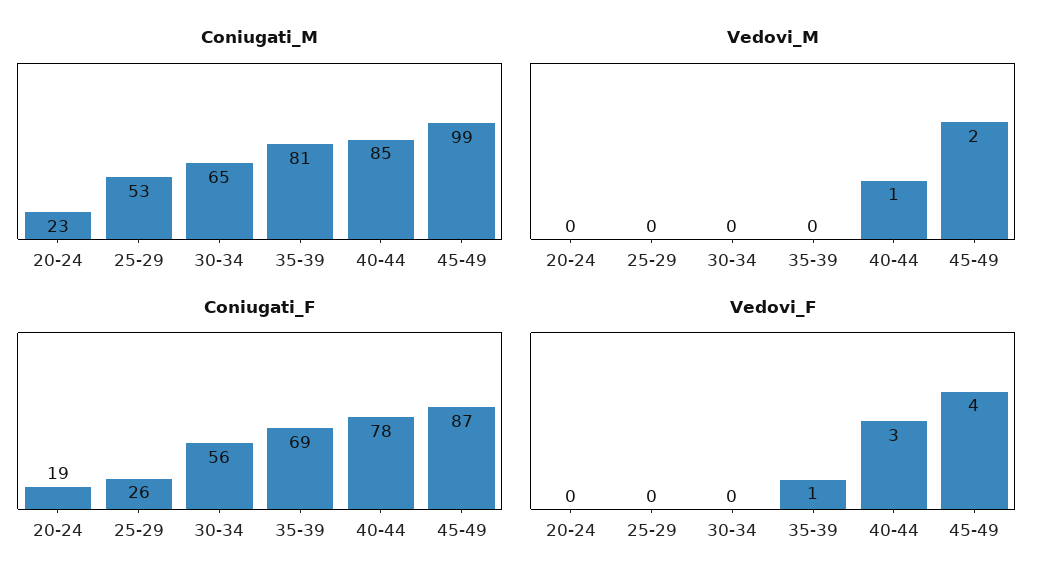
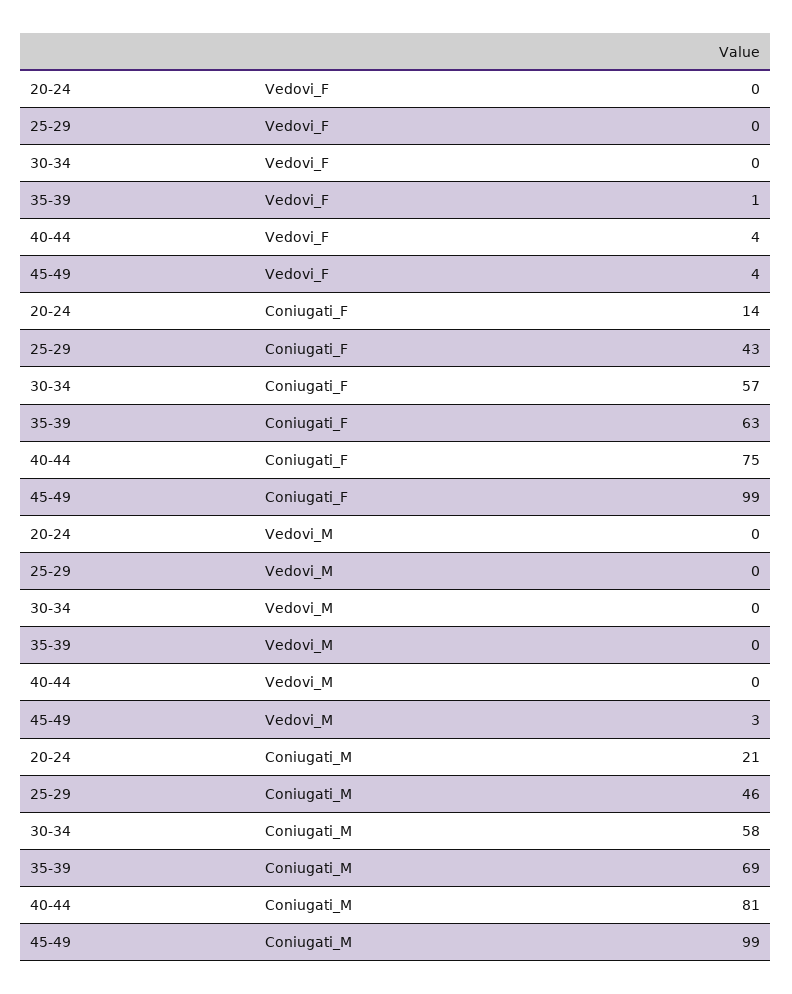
  {
    "Coniugati_M": {
-     "20-24": 23,
+     "20-24": 21,
-     "25-29": 53,
+     "25-29": 46,
-     "30-34": 65,
+     "30-34": 58,
-     "35-39": 81,
+     "35-39": 69,
-     "40-44": 85,
+     "40-44": 81,
      "45-49": 99
    },
    "Vedovi_M": {
      "20-24": 0,
      "25-29": 0,
      "30-34": 0,
      "35-39": 0,
-     "40-44": 1,
+     "40-44": 0,
-     "45-49": 2
+     "45-49": 3
    },
    "Coniugati_F": {
-     "20-24": 19,
+     "20-24": 14,
-     "25-29": 26,
+     "25-29": 43,
-     "30-34": 56,
+     "30-34": 57,
-     "35-39": 69,
+     "35-39": 63,
-     "40-44": 78,
+     "40-44": 75,
-     "45-49": 87
+     "45-49": 99
    },
    "Vedovi_F": {
      "20-24": 0,
      "25-29": 0,
      "30-34": 0,
      "35-39": 1,
-     "40-44": 3,
+     "40-44": 4,
      "45-49": 4
    }
  }

